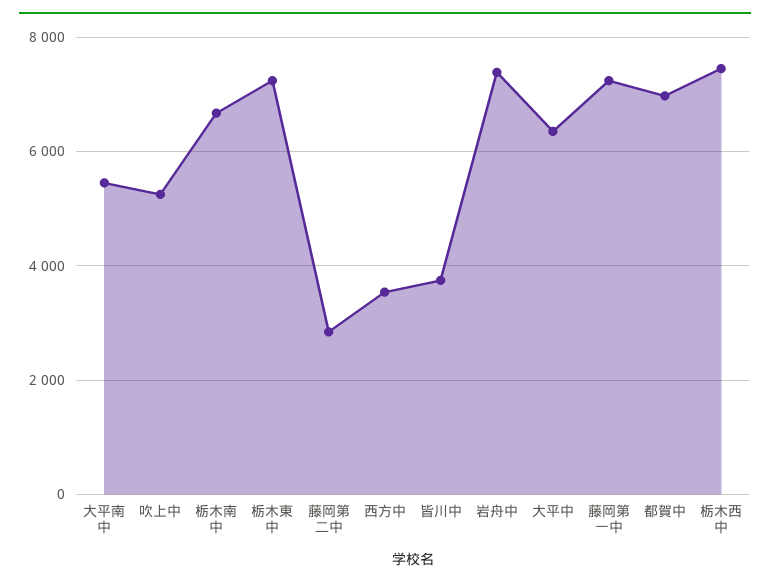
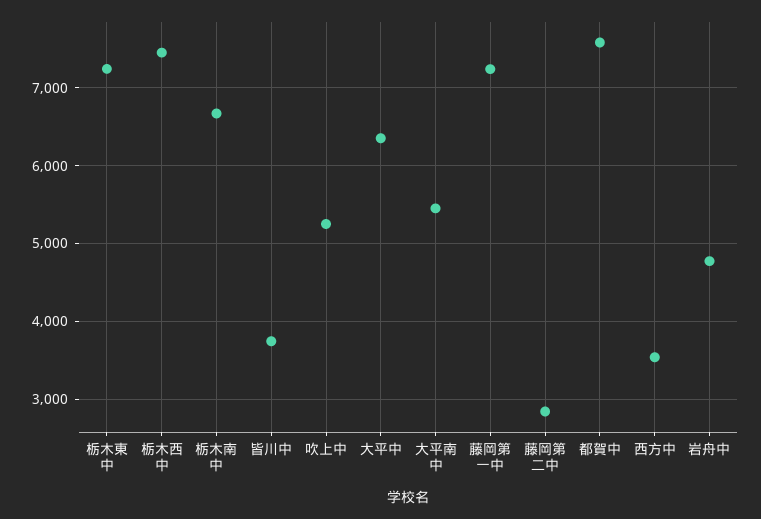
  {
    "大平南中": 5500,
    "吹上中": 5300,
    "栃木南中": 6700,
    "栃木東中": 7200,
    "藤岡第二中": 2800,
    "西方中": 3500,
    "皆川中": 3700,
-   "岩舟中": 7400,
+   "岩舟中": 4800,
    "大平中": 6400,
    "藤岡第一中": 7200,
-   "都賀中": 7000,
+   "都賀中": 7600,
    "栃木西中": 7500
  }

